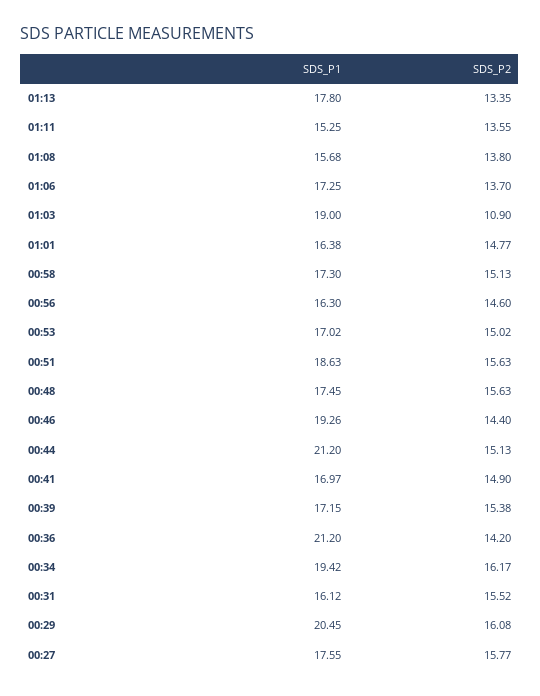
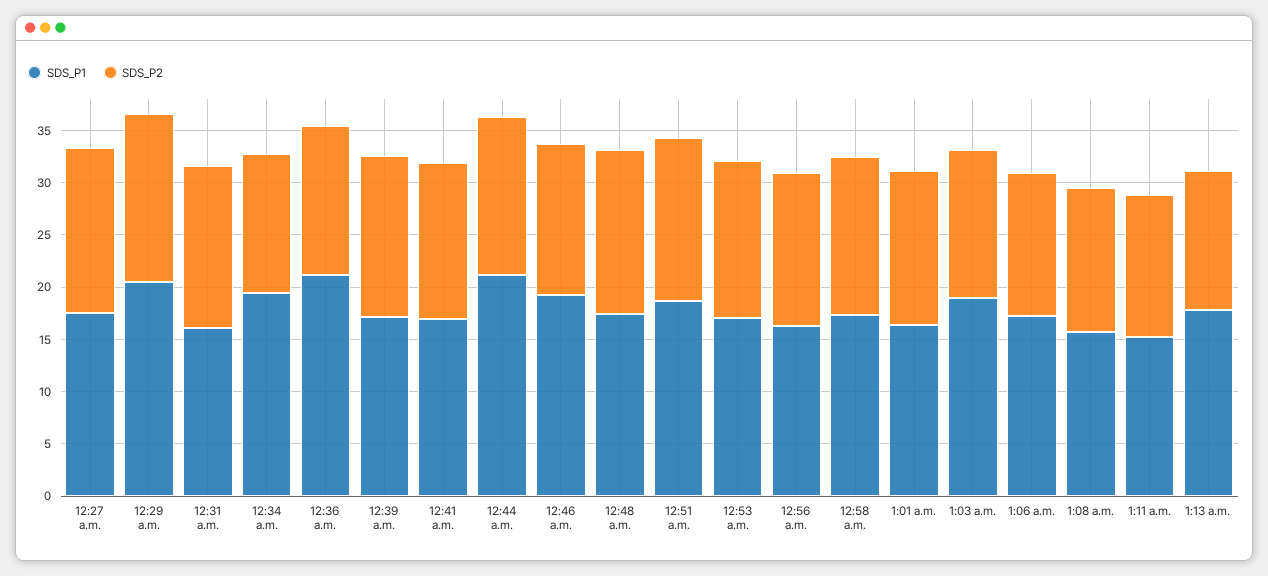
  {
    "SDS_P1": {
      "01:13": 17.8,
      "01:11": 15.25,
      "01:08": 15.68,
      "01:06": 17.25,
      "01:03": 19,
      "01:01": 16.38,
      "00:58": 17.3,
      "00:56": 16.3,
      "00:53": 17.02,
      "00:51": 18.63,
      "00:48": 17.45,
      "00:46": 19.26,
      "00:44": 21.2,
      "00:41": 16.97,
      "00:39": 17.15,
      "00:36": 21.2,
      "00:34": 19.42,
      "00:31": 16.12,
      "00:29": 20.45,
      "00:27": 17.55
    },
    "SDS_P2": {
      "01:13": 13.35,
      "01:11": 13.55,
      "01:08": 13.8,
      "01:06": 13.7,
-     "01:03": 10.9,
+     "01:03": 14,
      "01:01": 14.77,
      "00:58": 15.13,
      "00:56": 14.6,
      "00:53": 15.02,
      "00:51": 15.63,
      "00:48": 15.63,
      "00:46": 14.4,
      "00:44": 15.13,
      "00:41": 14.9,
      "00:39": 15.38,
      "00:36": 14.2,
-     "00:34": 16.17,
+     "00:34": 13,
      "00:31": 15.52,
      "00:29": 16.08,
      "00:27": 15.77
    }
  }

